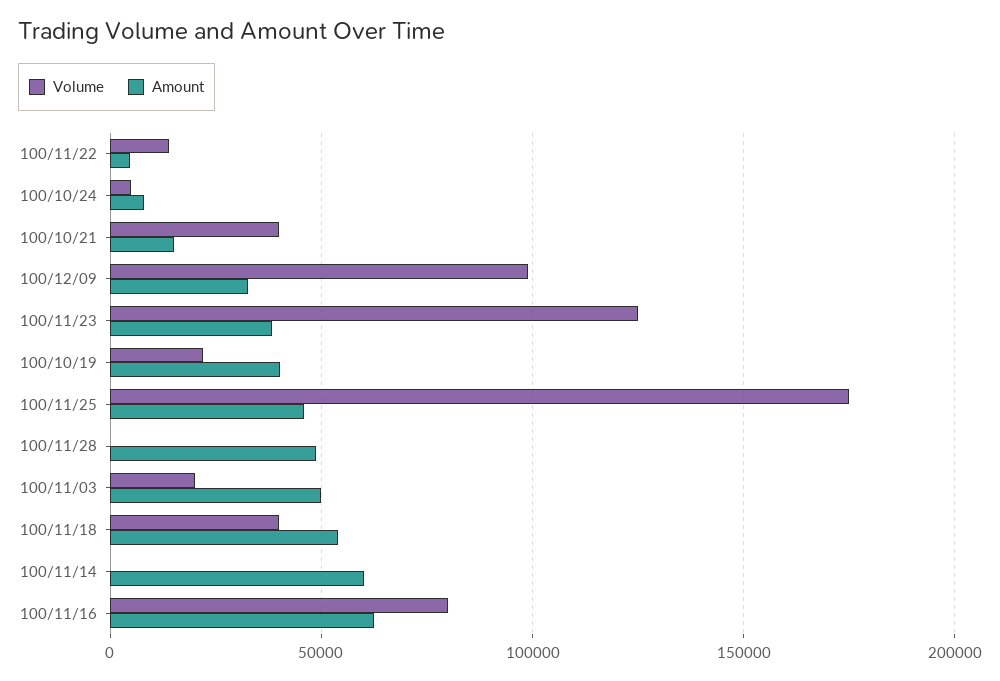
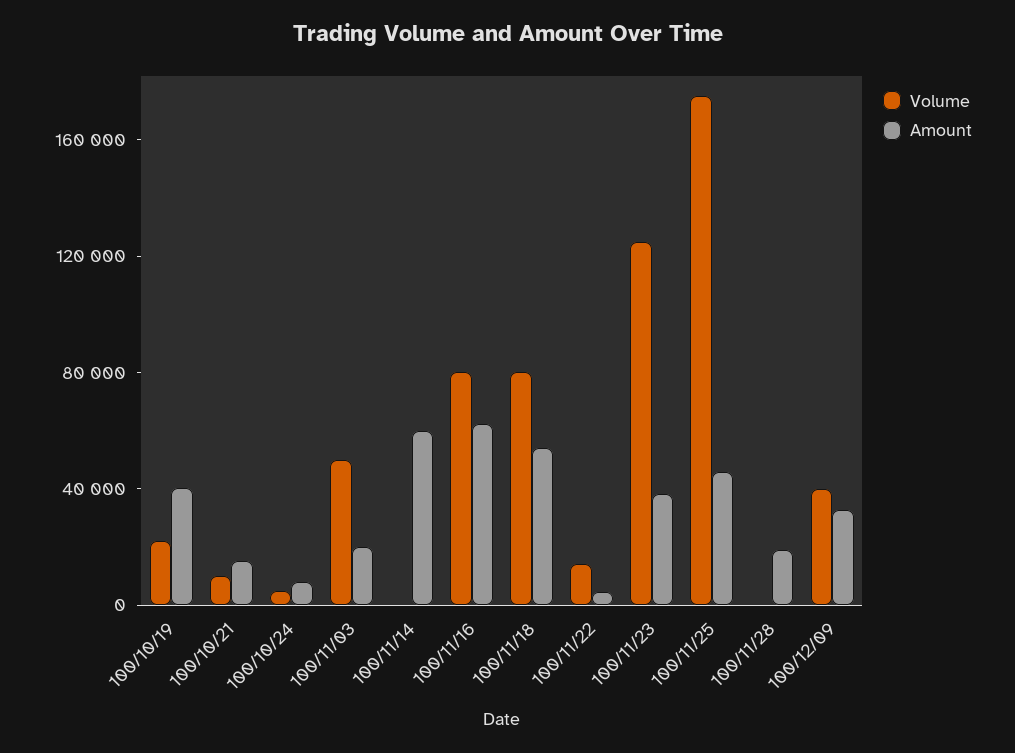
  {
    "Volume": {
      "100/11/22": 15000,
      "100/10/24": 5000,
-     "100/10/21": 40000,
+     "100/10/21": 10000,
-     "100/12/09": 100000,
+     "100/12/09": 40000,
      "100/11/23": 125000,
      "100/10/19": 20000,
      "100/11/25": 175000,
      "100/11/28": 0,
-     "100/11/03": 20000,
+     "100/11/03": 50000,
-     "100/11/18": 40000,
+     "100/11/18": 80000,
      "100/11/14": 0,
      "100/11/16": 80000
    },
    "Amount": {
      "100/11/22": 5000,
      "100/10/24": 10000,
      "100/10/21": 15000,
      "100/12/09": 35000,
      "100/11/23": 40000,
      "100/10/19": 40000,
      "100/11/25": 45000,
-     "100/11/28": 50000,
+     "100/11/28": 20000,
-     "100/11/03": 50000,
+     "100/11/03": 20000,
      "100/11/18": 55000,
      "100/11/14": 60000,
      "100/11/16": 60000
    }
  }

